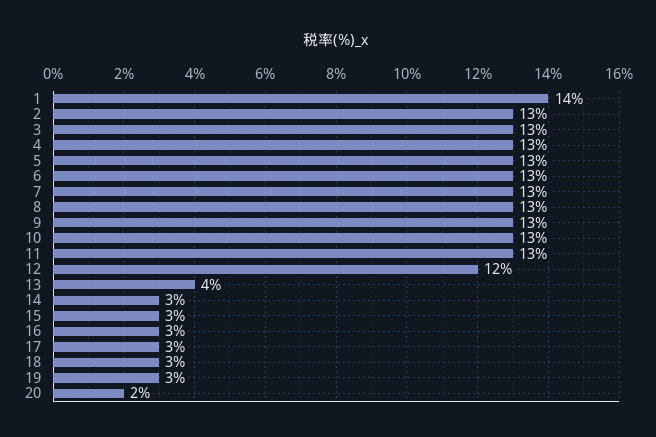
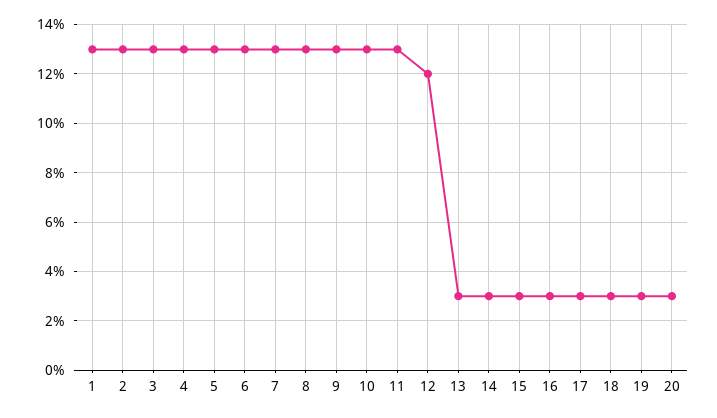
  {
-   "1": 14,
+   "1": 13,
    "2": 13,
    "3": 13,
    "4": 13,
    "5": 13,
    "6": 13,
    "7": 13,
    "8": 13,
    "9": 13,
    "10": 13,
    "11": 13,
    "12": 12,
-   "13": 4,
+   "13": 3,
    "14": 3,
    "15": 3,
    "16": 3,
    "17": 3,
    "18": 3,
    "19": 3,
-   "20": 2
+   "20": 3
  }

